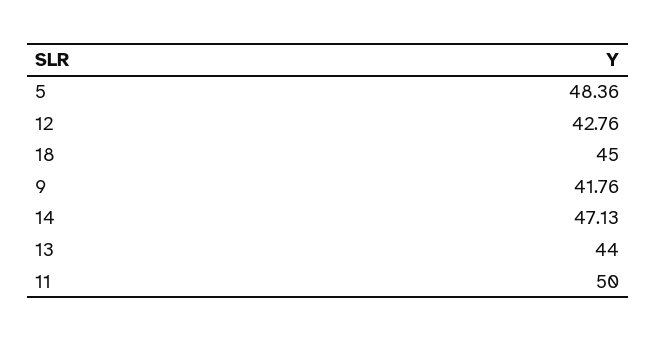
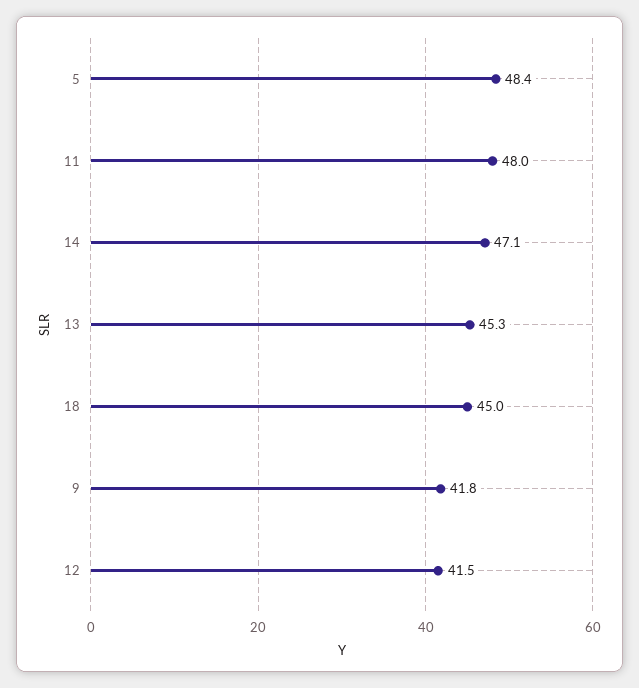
  {
    "5": 48.36,
-   "12": 42.76,
+   "12": 41.5,
    "18": 45,
    "9": 41.76,
    "14": 47.13,
-   "13": 44,
+   "13": 45.3,
-   "11": 50
+   "11": 48
  }

